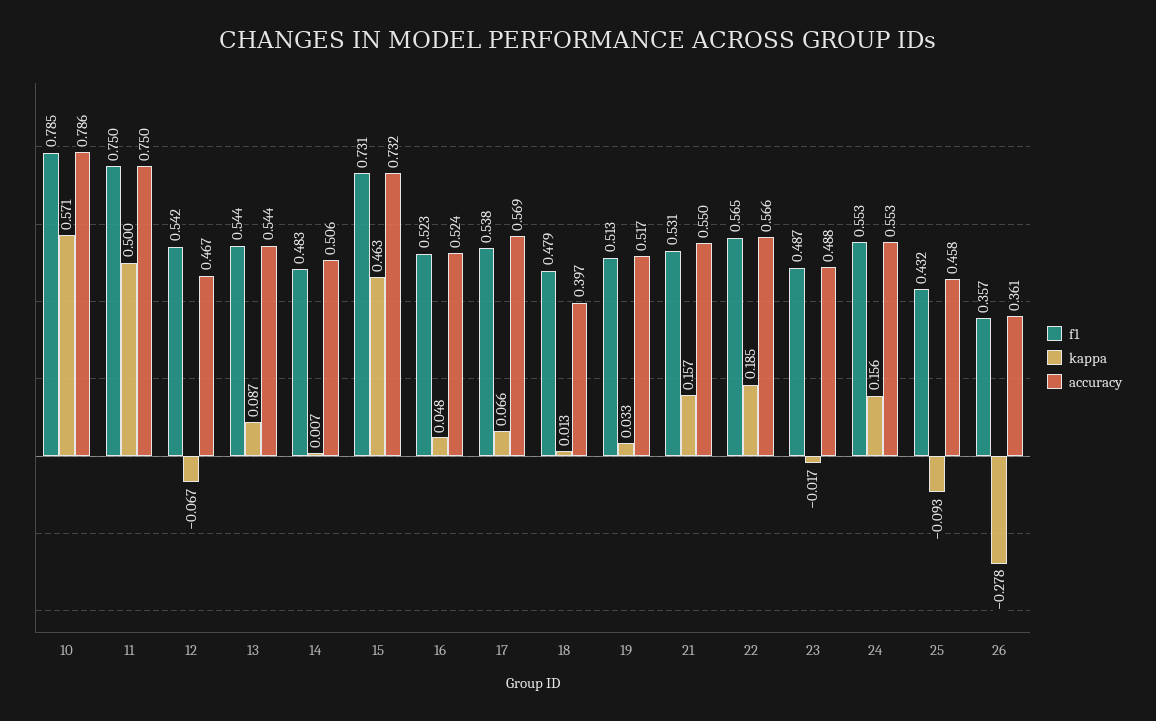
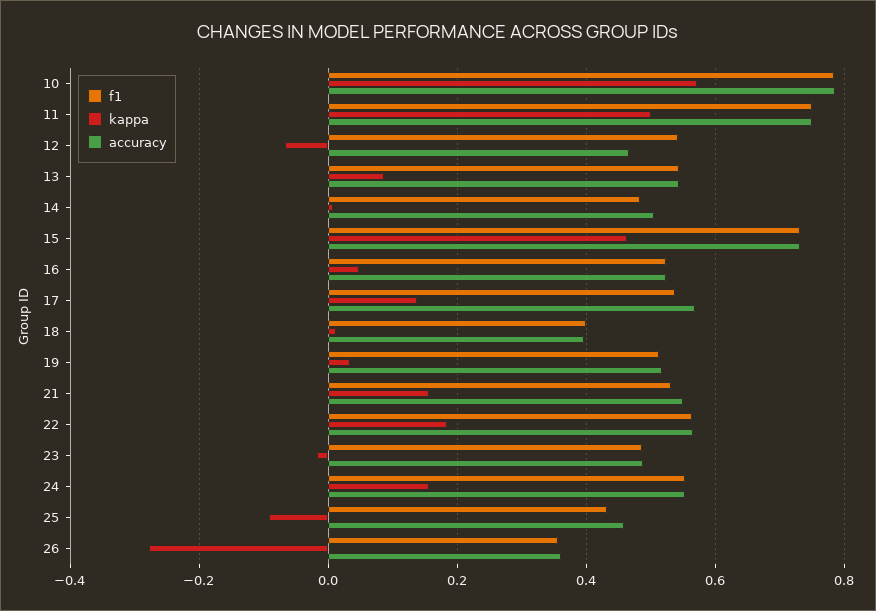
  {
    "f1": {
      "10": 0.785,
      "11": 0.75,
      "12": 0.542,
      "13": 0.544,
      "14": 0.483,
      "15": 0.731,
      "16": 0.523,
      "17": 0.538,
-     "18": 0.479,
+     "18": 0.4,
      "19": 0.513,
      "21": 0.531,
      "22": 0.565,
      "23": 0.487,
      "24": 0.553,
      "25": 0.432,
      "26": 0.357
    },
    "kappa": {
      "10": 0.571,
      "11": 0.5,
      "12": -0.067,
      "13": 0.087,
      "14": 0.007,
      "15": 0.463,
      "16": 0.048,
-     "17": 0.066,
+     "17": 0.14,
      "18": 0.013,
      "19": 0.033,
      "21": 0.157,
      "22": 0.185,
      "23": -0.017,
      "24": 0.156,
      "25": -0.093,
      "26": -0.278
    },
    "accuracy": {
      "10": 0.786,
      "11": 0.75,
      "12": 0.467,
      "13": 0.544,
      "14": 0.506,
      "15": 0.732,
      "16": 0.524,
      "17": 0.569,
      "18": 0.397,
      "19": 0.517,
      "21": 0.55,
      "22": 0.566,
      "23": 0.488,
      "24": 0.553,
      "25": 0.458,
      "26": 0.361
    }
  }

